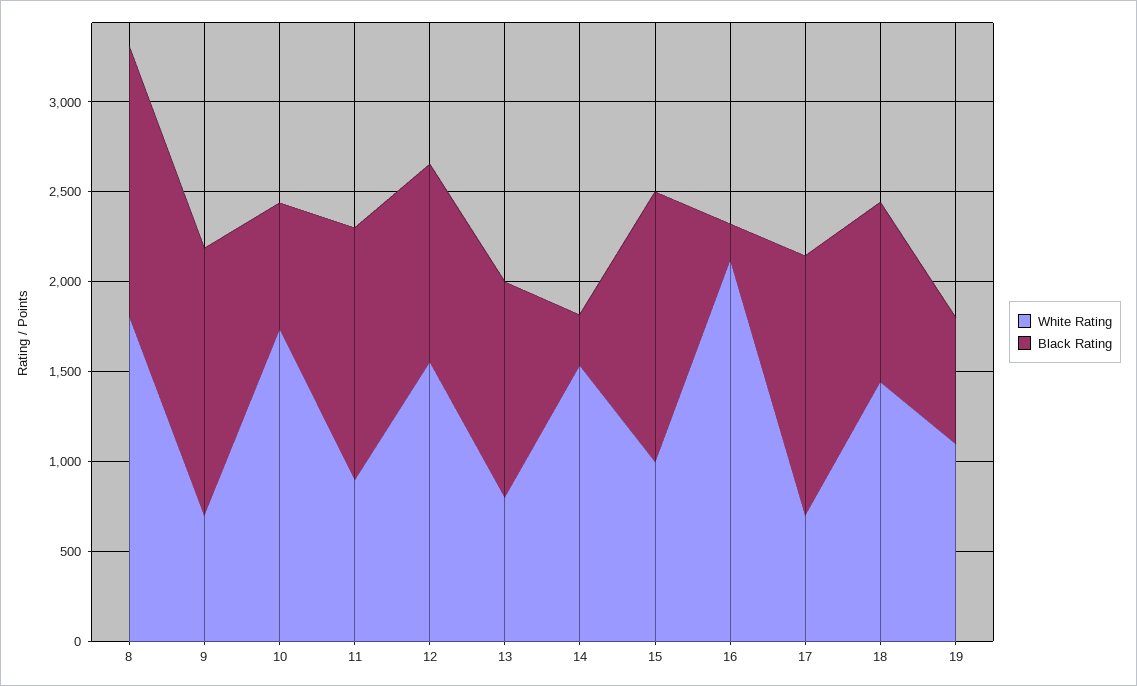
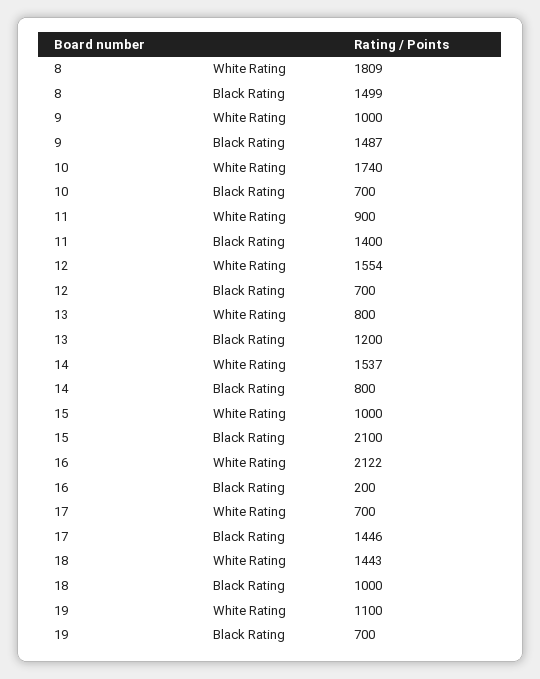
  {
    "White Rating": {
      "8": 1809,
-     "9": 700,
+     "9": 1000,
      "10": 1740,
      "11": 900,
      "12": 1554,
      "13": 800,
      "14": 1537,
      "15": 1000,
      "16": 2122,
      "17": 700,
      "18": 1443,
      "19": 1100
    },
    "Black Rating": {
      "8": 1499,
      "9": 1487,
      "10": 700,
      "11": 1400,
-     "12": 1100,
+     "12": 700,
      "13": 1200,
-     "14": 300,
+     "14": 800,
-     "15": 1500,
+     "15": 2100,
      "16": 200,
      "17": 1446,
      "18": 1000,
      "19": 700
    }
  }

